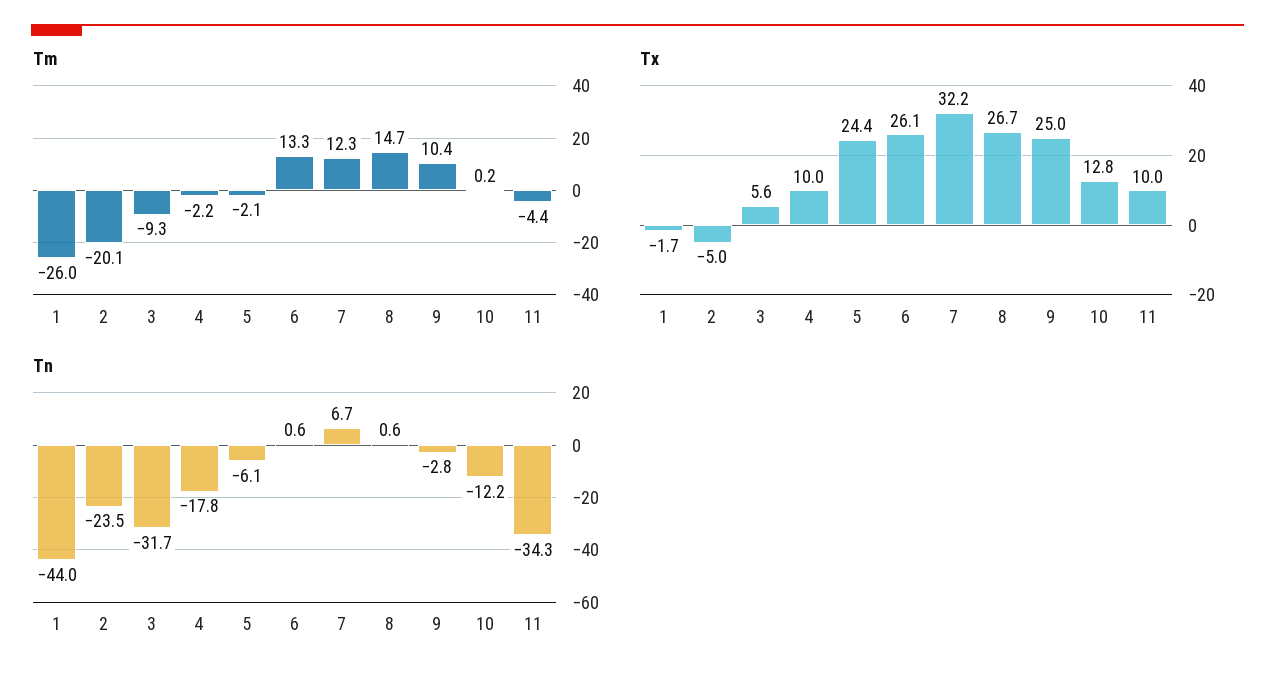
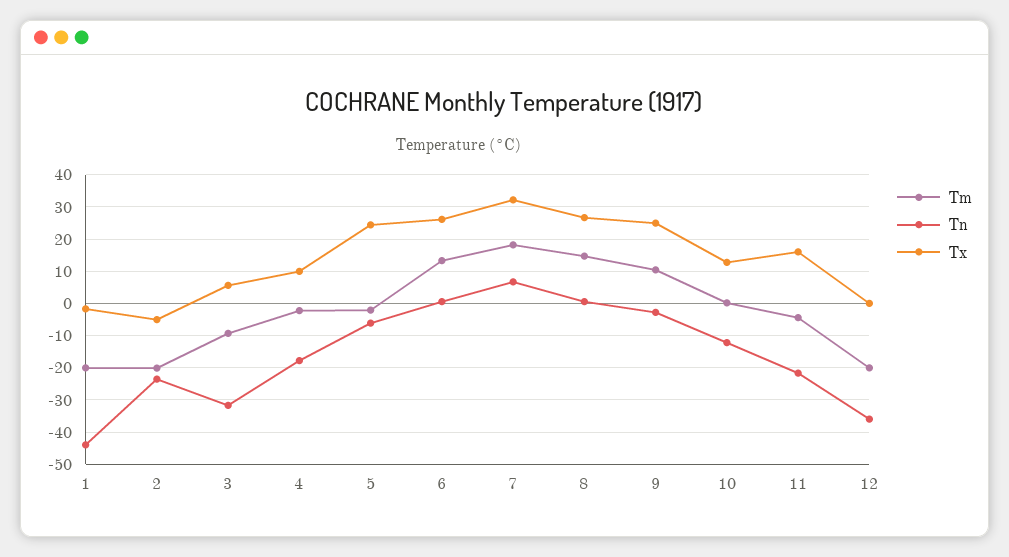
  {
    "Tm": {
-     "1": -26,
+     "1": -20,
      "2": -20.1,
      "3": -9.3,
      "4": -2.2,
      "5": -2.1,
      "6": 13.3,
-     "7": 12.3,
+     "7": 18,
      "8": 14.7,
      "9": 10.4,
      "10": 0.2,
-     "11": -4.4
+     "11": -4.4,
+     "12": -20
    },
    "Tx": {
      "1": -1.7,
      "2": -5,
      "3": 5.6,
      "4": 10,
      "5": 24.4,
      "6": 26.1,
      "7": 32.2,
      "8": 26.7,
      "9": 25,
      "10": 12.8,
-     "11": 10
+     "11": 16,
+     "12": 0
    },
    "Tn": {
      "1": -44,
      "2": -23.5,
      "3": -31.7,
      "4": -17.8,
      "5": -6.1,
      "6": 0.6,
      "7": 6.7,
      "8": 0.6,
      "9": -2.8,
      "10": -12.2,
-     "11": -34.3
+     "11": -22,
+     "12": -36
    }
  }

